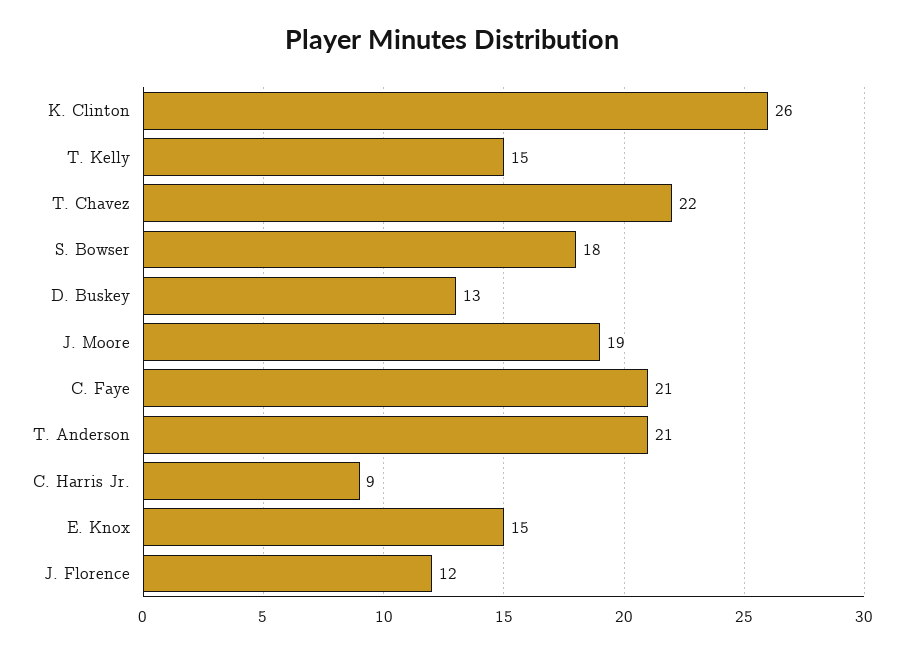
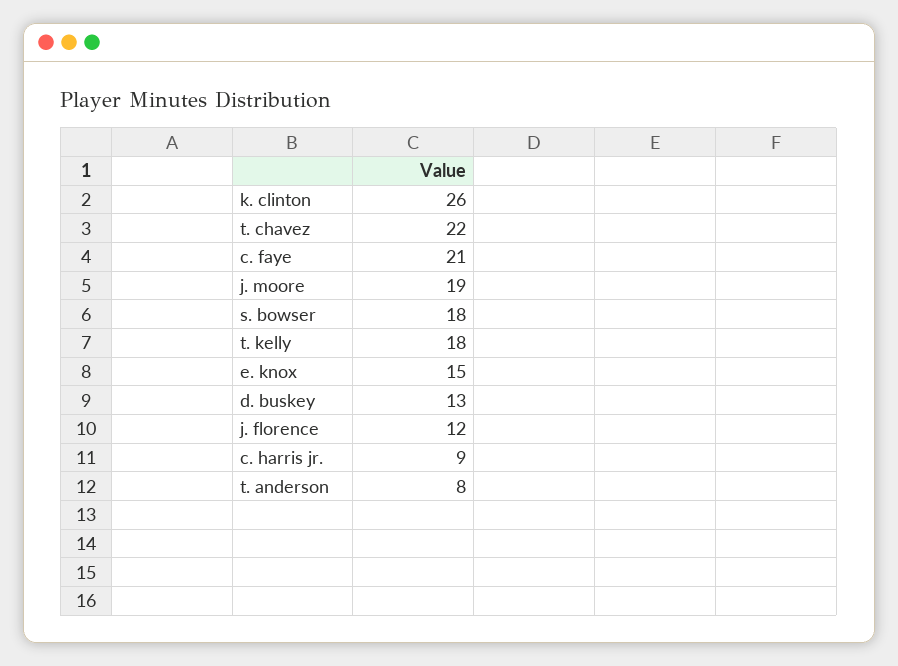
  {
    "K. Clinton": 26,
-   "T. Kelly": 15,
+   "T. Kelly": 18,
    "T. Chavez": 22,
    "S. Bowser": 18,
    "D. Buskey": 13,
    "J. Moore": 19,
    "C. Faye": 21,
-   "T. Anderson": 21,
+   "T. Anderson": 8,
    "C. Harris Jr.": 9,
    "E. Knox": 15,
    "J. Florence": 12
  }

